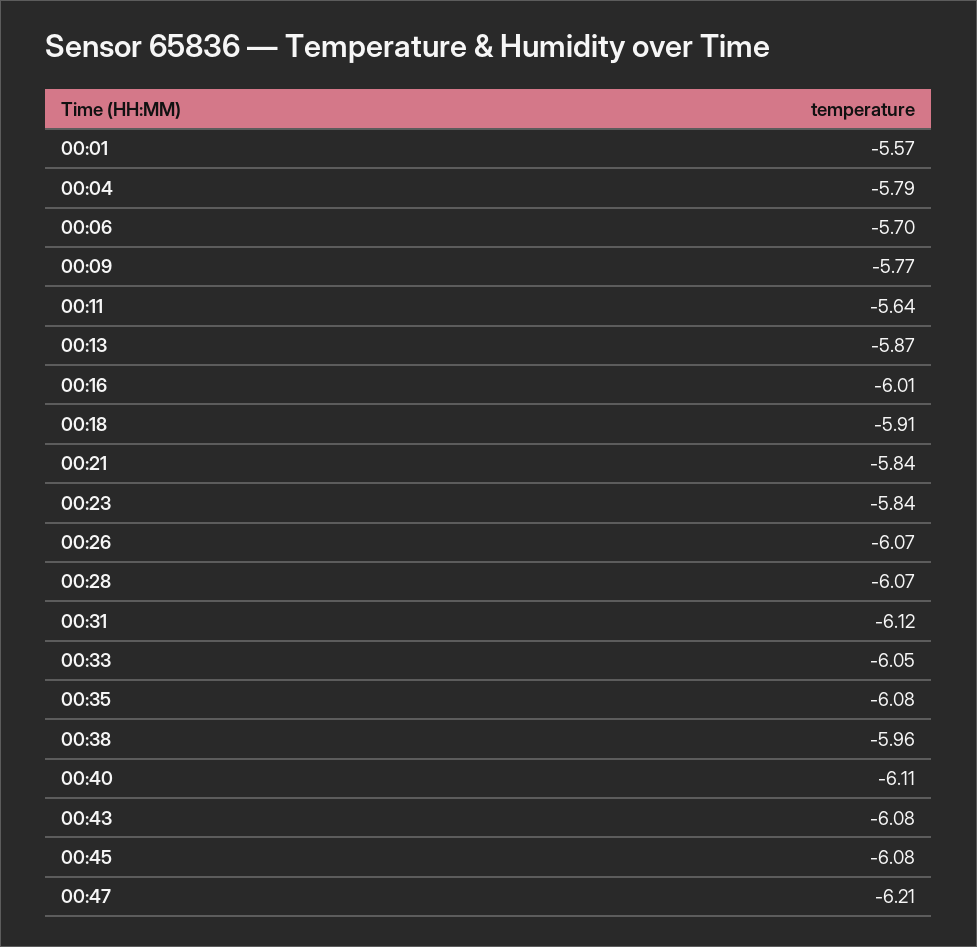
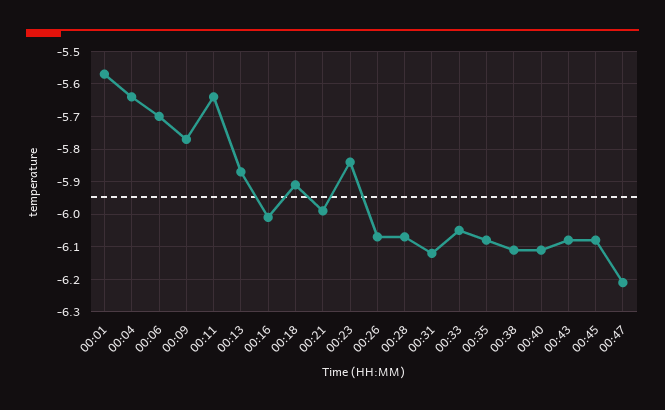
  {
    "00:01": -5.57,
-   "00:04": -5.79,
+   "00:04": -5.65,
    "00:06": -5.7,
    "00:09": -5.77,
    "00:11": -5.64,
    "00:13": -5.87,
    "00:16": -6.01,
    "00:18": -5.91,
-   "00:21": -5.84,
+   "00:21": -6,
    "00:23": -5.84,
    "00:26": -6.07,
    "00:28": -6.07,
    "00:31": -6.12,
    "00:33": -6.05,
    "00:35": -6.08,
-   "00:38": -5.96,
+   "00:38": -6.1,
    "00:40": -6.11,
    "00:43": -6.08,
    "00:45": -6.08,
    "00:47": -6.21
  }

